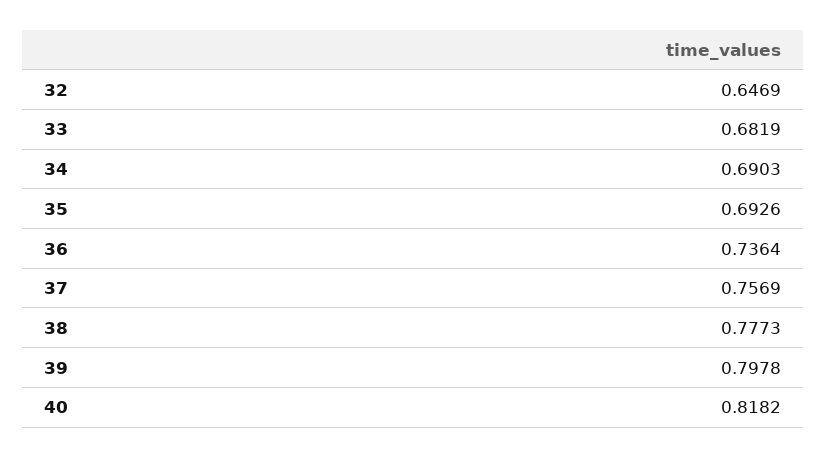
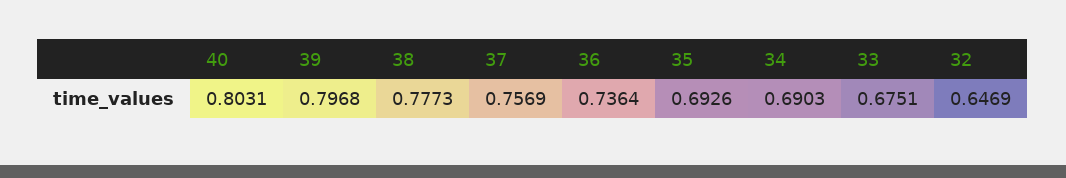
  {
    "32": 0.6469,
-   "33": 0.6819,
+   "33": 0.6751,
    "34": 0.6903,
    "35": 0.6926,
    "36": 0.7364,
    "37": 0.7569,
    "38": 0.7773,
-   "39": 0.7978,
+   "39": 0.7968,
-   "40": 0.8182
+   "40": 0.8031
  }

